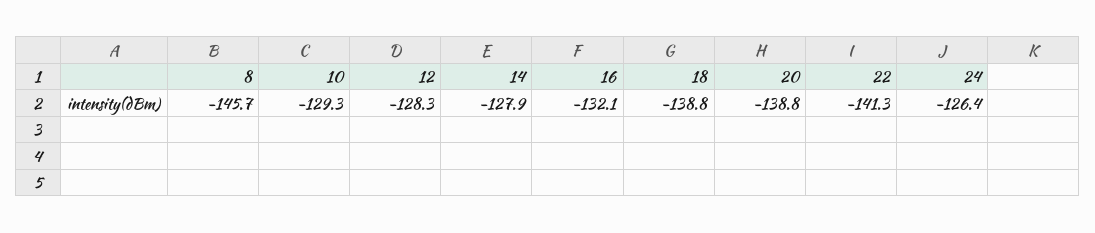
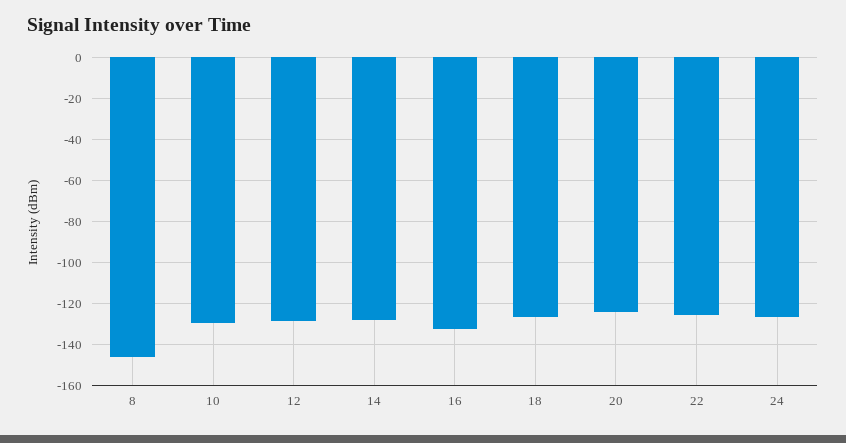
  {
    "8": -145.7,
    "10": -129.3,
    "12": -128.3,
    "14": -127.9,
    "16": -132.1,
-   "18": -138.8,
+   "18": -125,
-   "20": -138.8,
+   "20": -125,
-   "22": -141.3,
+   "22": -125,
    "24": -126.4
  }

